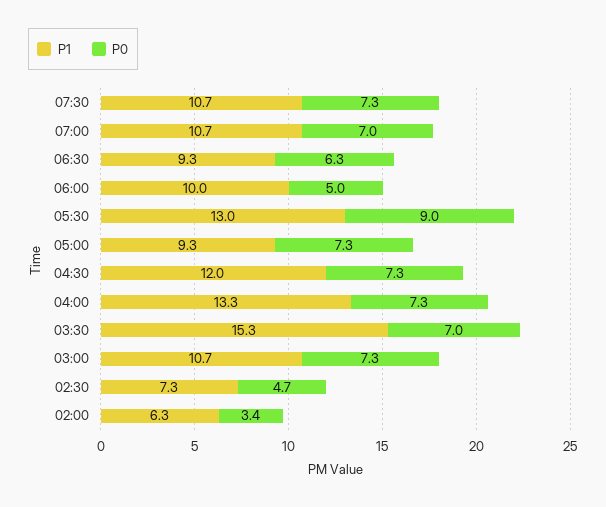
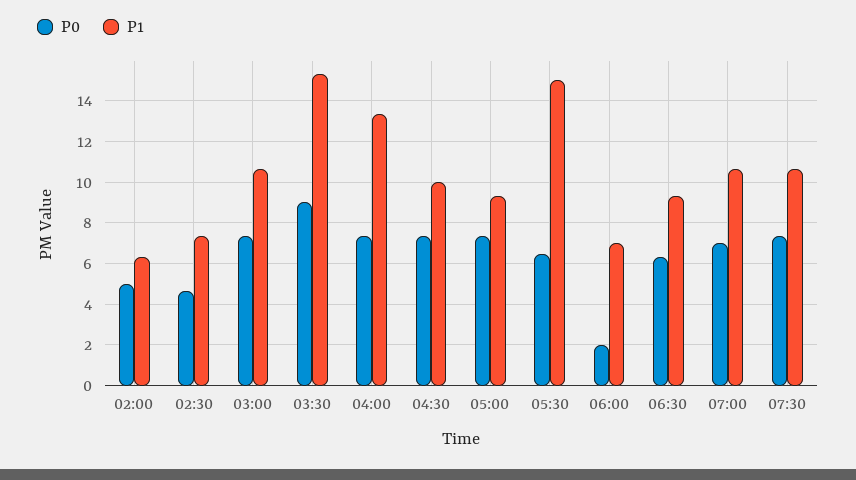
  {
    "P1": {
      "07:30": 10.7,
      "07:00": 10.7,
      "06:30": 9.3,
-     "06:00": 10,
+     "06:00": 7,
-     "05:30": 13,
+     "05:30": 15,
      "05:00": 9.3,
-     "04:30": 12,
+     "04:30": 10,
      "04:00": 13.3,
      "03:30": 15.3,
      "03:00": 10.7,
      "02:30": 7.3,
      "02:00": 6.3
    },
    "P0": {
      "07:30": 7.3,
      "07:00": 7,
      "06:30": 6.3,
-     "06:00": 5,
+     "06:00": 2,
-     "05:30": 9,
+     "05:30": 6.5,
      "05:00": 7.3,
      "04:30": 7.3,
      "04:00": 7.3,
-     "03:30": 7,
+     "03:30": 9,
      "03:00": 7.3,
      "02:30": 4.7,
-     "02:00": 3.4
+     "02:00": 5
    }
  }

